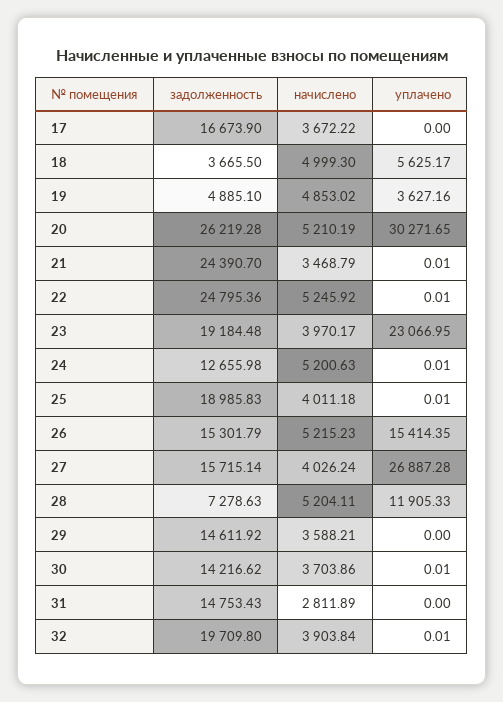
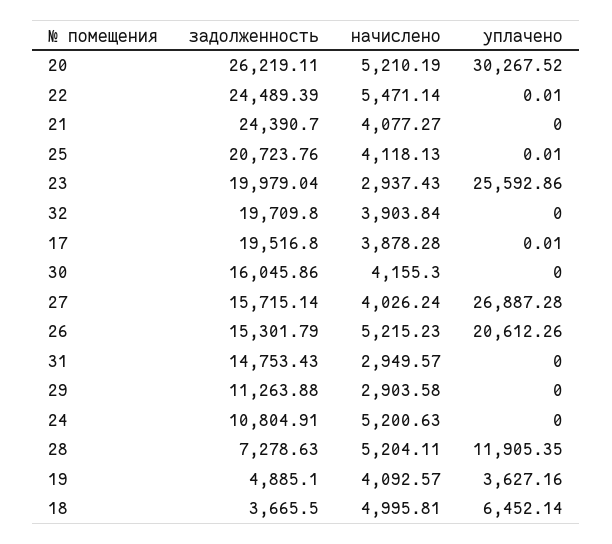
  {
    "задолженность": {
-     "17": 16673.9,
+     "17": 19516.8,
      "18": 3665.5,
      "19": 4885.1,
-     "20": 26219.28,
+     "20": 26219.11,
      "21": 24390.7,
-     "22": 24795.36,
+     "22": 24489.39,
-     "23": 19184.48,
+     "23": 19979.04,
-     "24": 12655.98,
+     "24": 10804.91,
-     "25": 18985.83,
+     "25": 20723.76,
      "26": 15301.79,
      "27": 15715.14,
      "28": 7278.63,
-     "29": 14611.92,
+     "29": 11263.88,
-     "30": 14216.62,
+     "30": 16045.86,
      "31": 14753.43,
      "32": 19709.8
    },
    "начислено": {
-     "17": 3672.22,
+     "17": 3878.28,
-     "18": 4999.3,
+     "18": 4995.81,
-     "19": 4853.02,
+     "19": 4092.57,
      "20": 5210.19,
-     "21": 3468.79,
+     "21": 4077.27,
-     "22": 5245.92,
+     "22": 5471.14,
-     "23": 3970.17,
+     "23": 2937.43,
      "24": 5200.63,
-     "25": 4011.18,
+     "25": 4118.13,
      "26": 5215.23,
      "27": 4026.24,
      "28": 5204.11,
-     "29": 3588.21,
+     "29": 2903.58,
-     "30": 3703.86,
+     "30": 4155.3,
-     "31": 2811.89,
+     "31": 2949.57,
      "32": 3903.84
    },
    "уплачено": {
-     "17": 0,
+     "17": 0.01,
-     "18": 5625.17,
+     "18": 6452.14,
      "19": 3627.16,
-     "20": 30271.65,
+     "20": 30267.52,
-     "21": 0.01,
+     "21": 0,
      "22": 0.01,
-     "23": 23066.95,
+     "23": 25592.86,
-     "24": 0.01,
+     "24": 0,
      "25": 0.01,
-     "26": 15414.35,
+     "26": 20612.26,
      "27": 26887.28,
-     "28": 11905.33,
+     "28": 11905.35,
      "29": 0,
-     "30": 0.01,
+     "30": 0,
      "31": 0,
-     "32": 0.01
+     "32": 0
    }
  }

